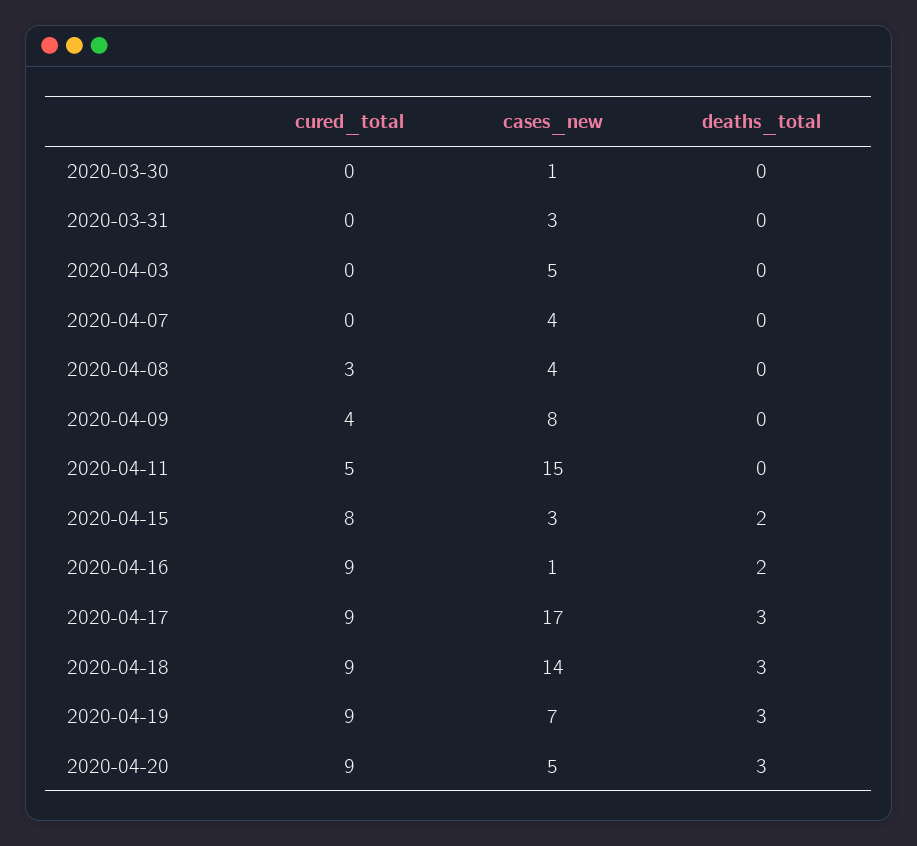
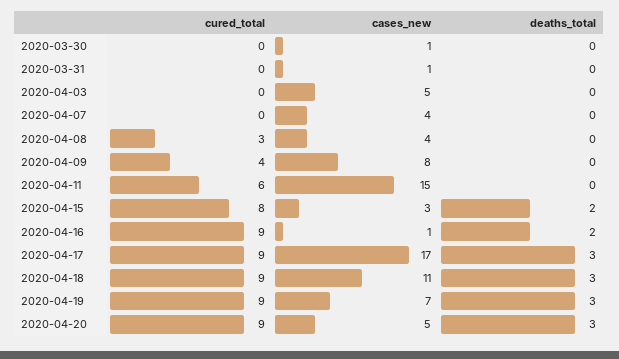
  {
    "cured_total": {
      "2020-03-30": 0,
      "2020-03-31": 0,
      "2020-04-03": 0,
      "2020-04-07": 0,
      "2020-04-08": 3,
      "2020-04-09": 4,
-     "2020-04-11": 5,
+     "2020-04-11": 6,
      "2020-04-15": 8,
      "2020-04-16": 9,
      "2020-04-17": 9,
      "2020-04-18": 9,
      "2020-04-19": 9,
      "2020-04-20": 9
    },
    "cases_new": {
      "2020-03-30": 1,
-     "2020-03-31": 3,
+     "2020-03-31": 1,
      "2020-04-03": 5,
      "2020-04-07": 4,
      "2020-04-08": 4,
      "2020-04-09": 8,
      "2020-04-11": 15,
      "2020-04-15": 3,
      "2020-04-16": 1,
      "2020-04-17": 17,
-     "2020-04-18": 14,
+     "2020-04-18": 11,
      "2020-04-19": 7,
      "2020-04-20": 5
    },
    "deaths_total": {
      "2020-03-30": 0,
      "2020-03-31": 0,
      "2020-04-03": 0,
      "2020-04-07": 0,
      "2020-04-08": 0,
      "2020-04-09": 0,
      "2020-04-11": 0,
      "2020-04-15": 2,
      "2020-04-16": 2,
      "2020-04-17": 3,
      "2020-04-18": 3,
      "2020-04-19": 3,
      "2020-04-20": 3
    }
  }

